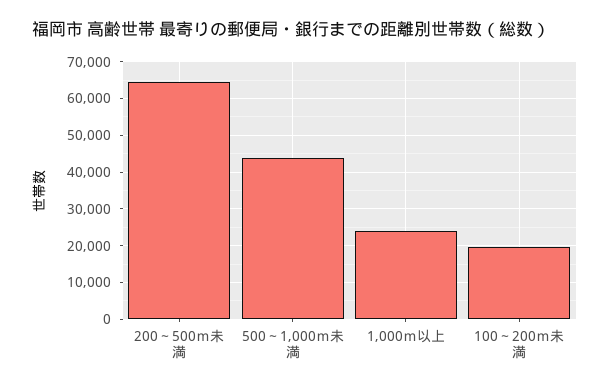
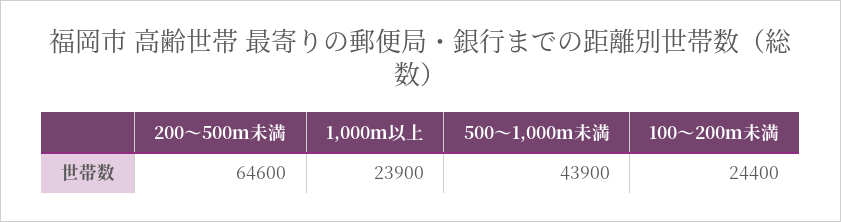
  {
    "200～500ｍ未満": 64600,
    "500～1,000ｍ未満": 43900,
    "1,000ｍ以上": 23900,
-   "100～200ｍ未満": 20000
+   "100～200ｍ未満": 24400
  }

